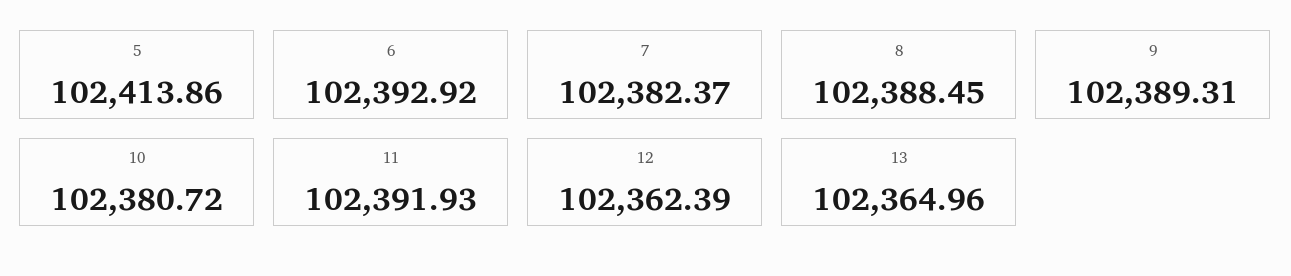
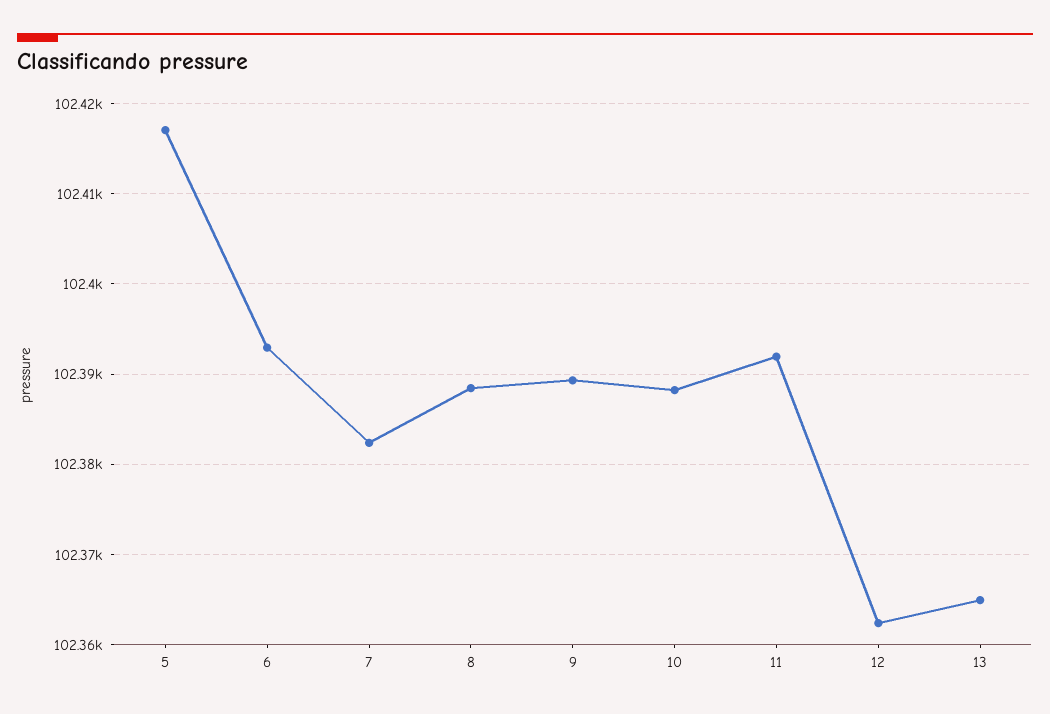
  {
-   "5": 102413.86,
+   "5": 102417,
    "6": 102392.92,
    "7": 102382.37,
    "8": 102388.45,
    "9": 102389.31,
-   "10": 102380.72,
+   "10": 102388,
    "11": 102391.93,
    "12": 102362.39,
    "13": 102364.96
  }

